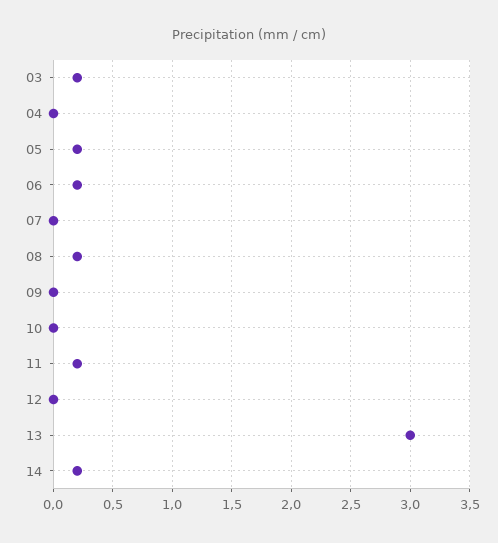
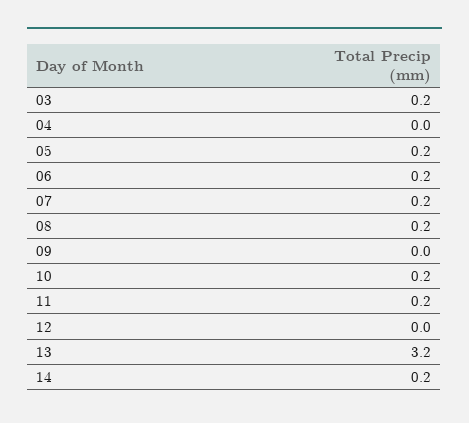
  {
    "03": 0.2,
    "04": 0,
    "05": 0.2,
    "06": 0.2,
-   "07": 0,
+   "07": 0.2,
    "08": 0.2,
    "09": 0,
-   "10": 0,
+   "10": 0.2,
    "11": 0.2,
    "12": 0,
-   "13": 3,
+   "13": 3.2,
    "14": 0.2
  }

